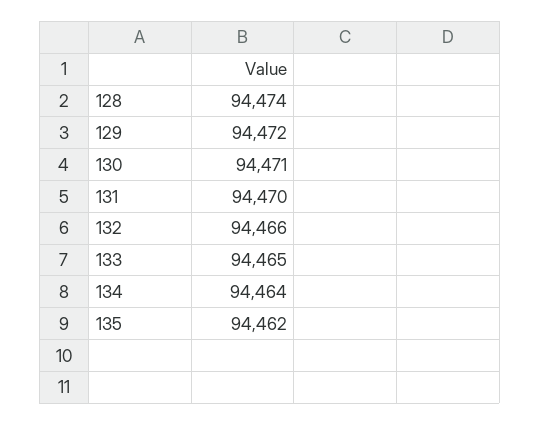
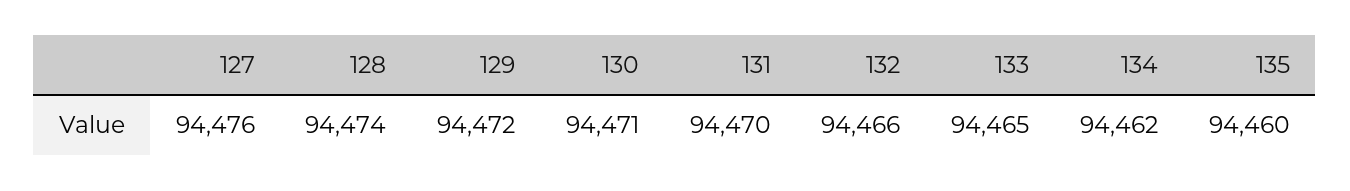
  {
    "128": 94474,
    "129": 94472,
    "130": 94471,
    "131": 94470,
    "132": 94466,
    "133": 94465,
-   "134": 94464,
+   "134": 94462,
-   "135": 94462
+   "135": 94460,
+   "127": 94476
  }

